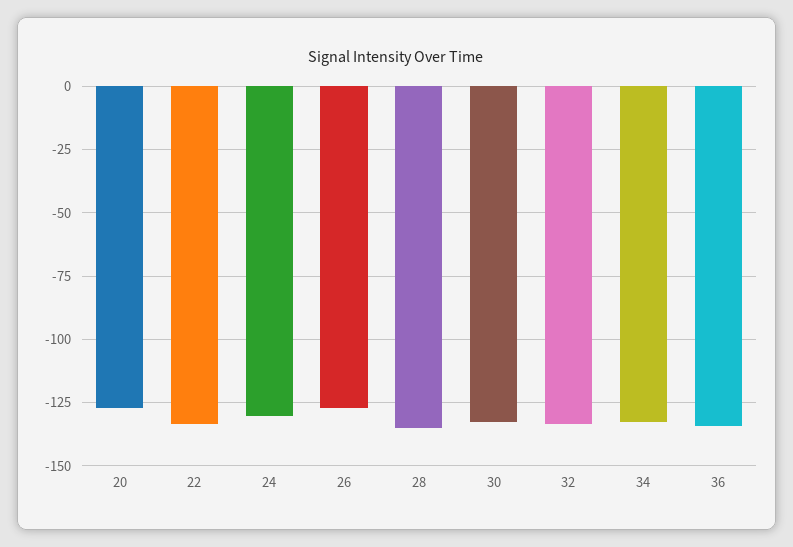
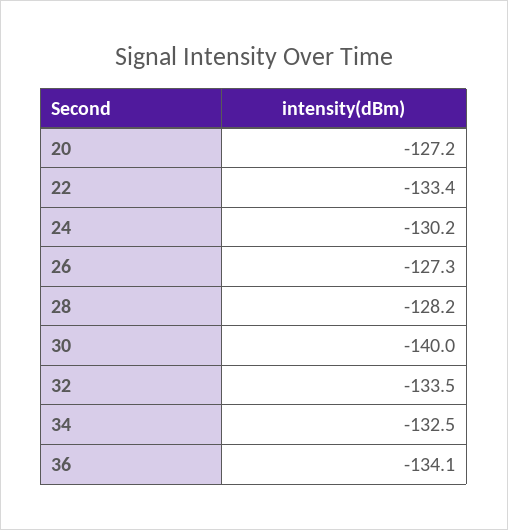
  {
    "20": -127.2,
    "22": -133.4,
    "24": -130.2,
    "26": -127.3,
-   "28": -135,
+   "28": -128.2,
-   "30": -132.5,
+   "30": -140,
    "32": -133.5,
    "34": -132.5,
    "36": -134.1
  }

